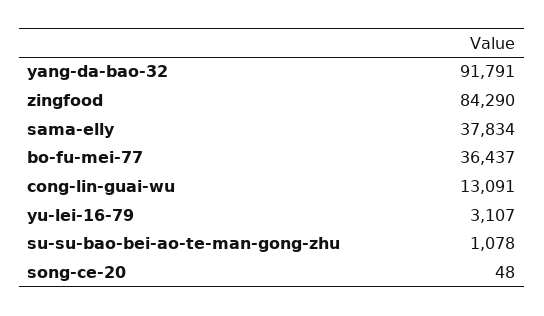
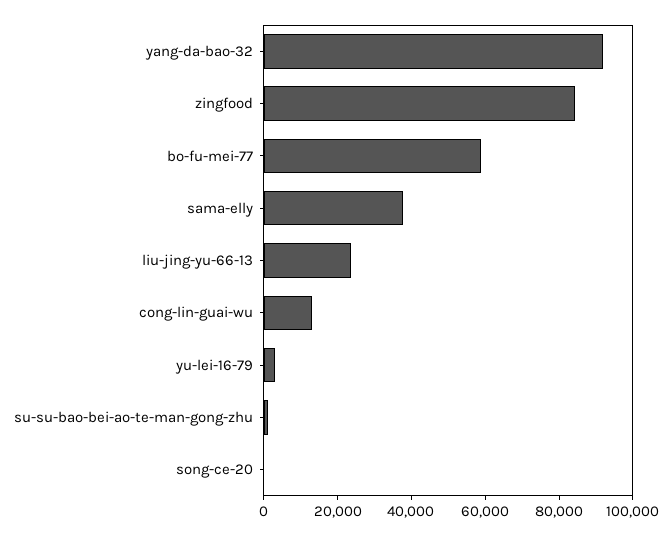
  {
    "yang-da-bao-32": 91791,
    "zingfood": 84290,
    "sama-elly": 37834,
-   "bo-fu-mei-77": 36437,
+   "bo-fu-mei-77": 60000,
    "cong-lin-guai-wu": 13091,
    "yu-lei-16-79": 3107,
    "su-su-bao-bei-ao-te-man-gong-zhu": 1078,
-   "song-ce-20": 48
+   "song-ce-20": 48,
+   "liu-jing-yu-66-13": 25000
  }

